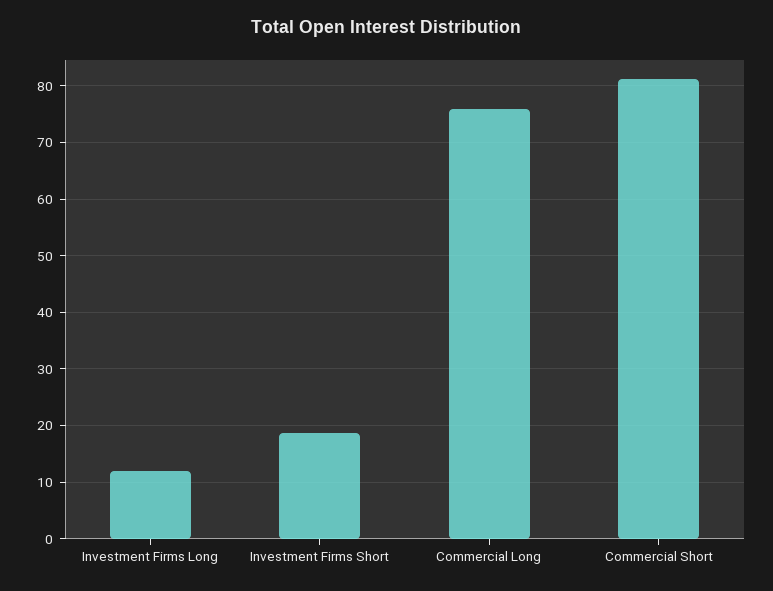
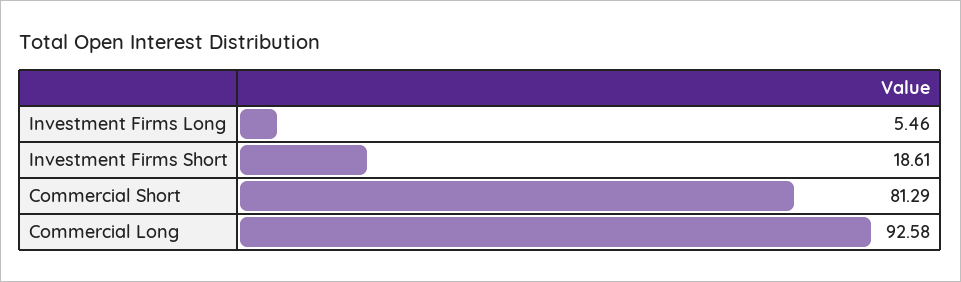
  {
-   "Investment Firms Long": 12,
+   "Investment Firms Long": 5.46,
    "Investment Firms Short": 18.61,
-   "Commercial Long": 76,
+   "Commercial Long": 92.58,
    "Commercial Short": 81.29
  }

